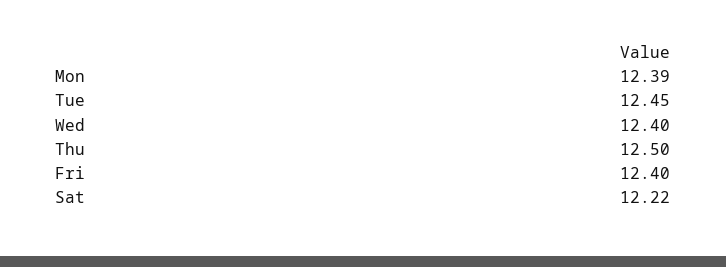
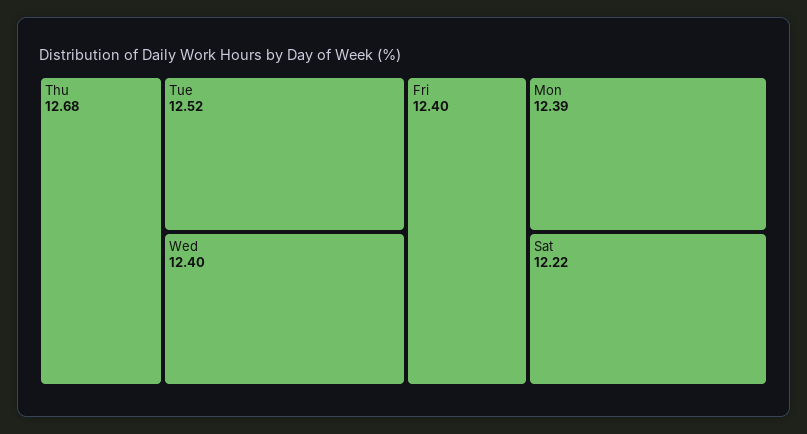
  {
    "Mon": 12.39,
-   "Tue": 12.45,
+   "Tue": 12.52,
    "Wed": 12.4,
-   "Thu": 12.5,
+   "Thu": 12.68,
    "Fri": 12.4,
    "Sat": 12.22
  }

